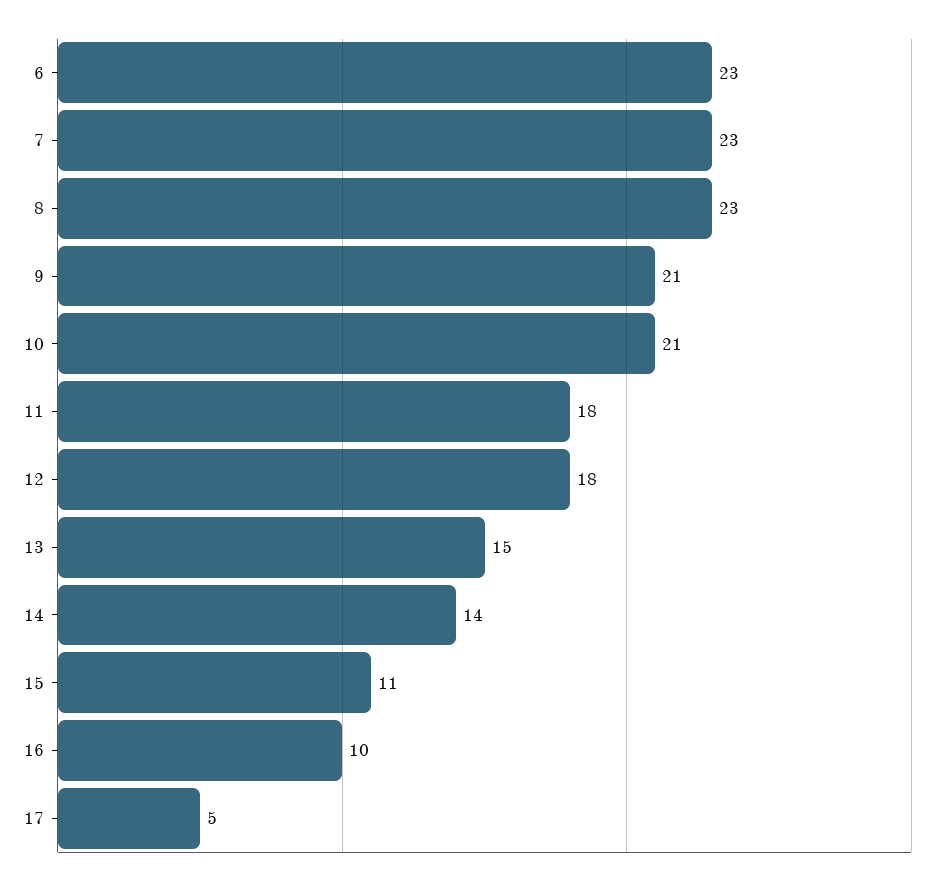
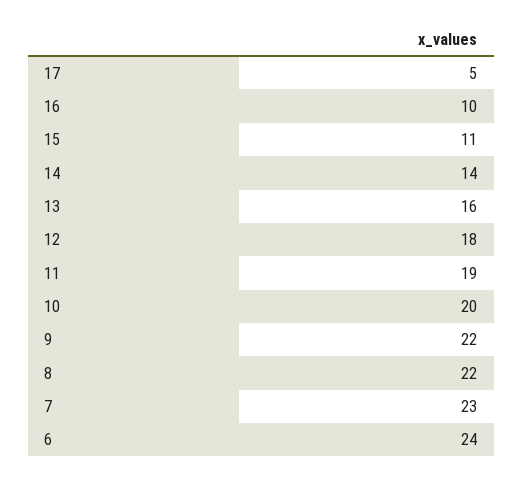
  {
-   "6": 23,
+   "6": 24,
    "7": 23,
-   "8": 23,
+   "8": 22,
-   "9": 21,
+   "9": 22,
-   "10": 21,
+   "10": 20,
-   "11": 18,
+   "11": 19,
    "12": 18,
-   "13": 15,
+   "13": 16,
    "14": 14,
    "15": 11,
    "16": 10,
    "17": 5
  }

